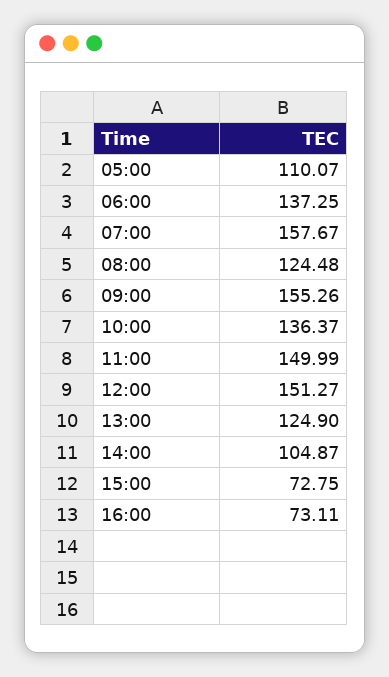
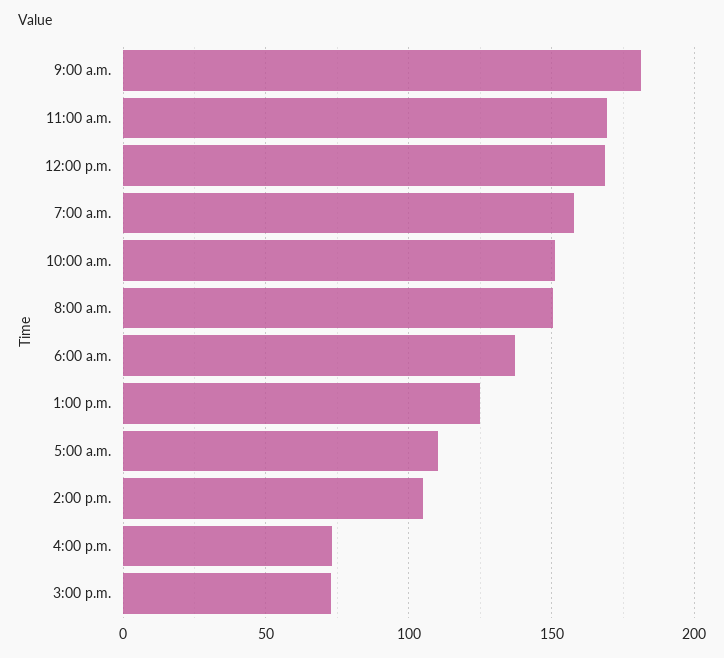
  {
    "05:00": 110.07,
    "06:00": 137.25,
    "07:00": 157.67,
-   "08:00": 124.48,
+   "08:00": 150,
-   "09:00": 155.26,
+   "09:00": 180,
-   "10:00": 136.37,
+   "10:00": 150,
-   "11:00": 149.99,
+   "11:00": 170,
-   "12:00": 151.27,
+   "12:00": 170,
    "13:00": 124.9,
    "14:00": 104.87,
    "15:00": 72.75,
    "16:00": 73.11
  }

